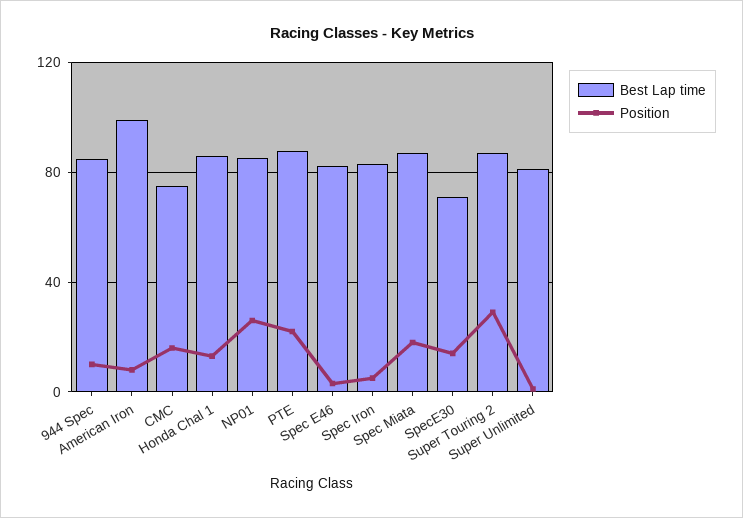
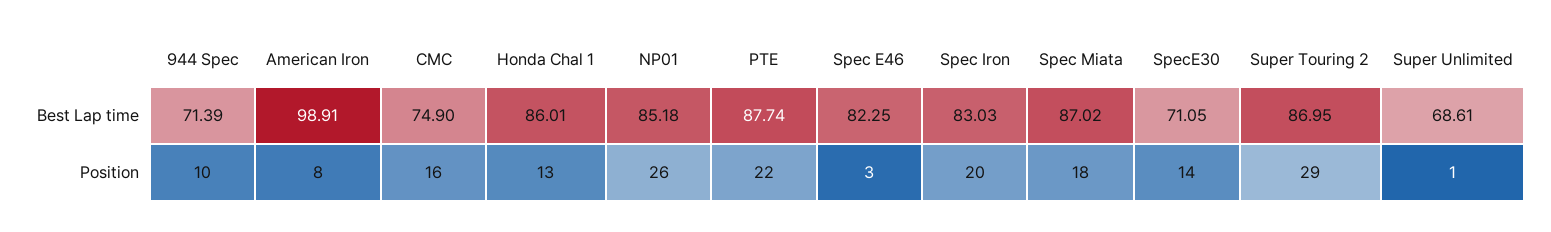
  {
    "Best Lap time": {
-     "944 Spec": 85,
+     "944 Spec": 71.39,
      "American Iron": 98.91,
      "CMC": 74.9,
      "Honda Chal 1": 86.01,
      "NP01": 85.18,
      "PTE": 87.74,
      "Spec E46": 82.25,
      "Spec Iron": 83.03,
      "Spec Miata": 87.02,
      "SpecE30": 71.05,
      "Super Touring 2": 86.95,
-     "Super Unlimited": 80
+     "Super Unlimited": 68.61
    },
    "Position": {
      "944 Spec": 10,
      "American Iron": 8,
      "CMC": 16,
      "Honda Chal 1": 13,
      "NP01": 26,
      "PTE": 22,
      "Spec E46": 3,
-     "Spec Iron": 5,
+     "Spec Iron": 20,
      "Spec Miata": 18,
      "SpecE30": 14,
      "Super Touring 2": 29,
      "Super Unlimited": 1
    }
  }

